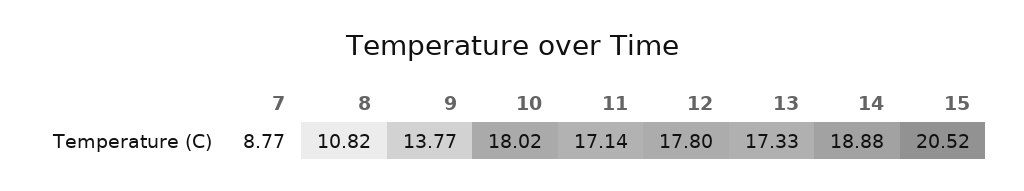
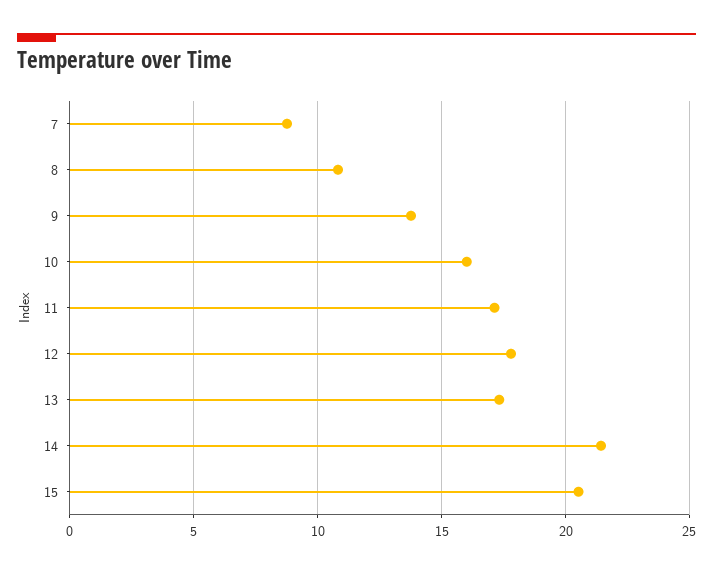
  {
    "7": 8.77,
    "8": 10.82,
    "9": 13.77,
-   "10": 18.02,
+   "10": 16,
    "11": 17.14,
    "12": 17.8,
    "13": 17.33,
-   "14": 18.88,
+   "14": 21.5,
    "15": 20.52
  }

